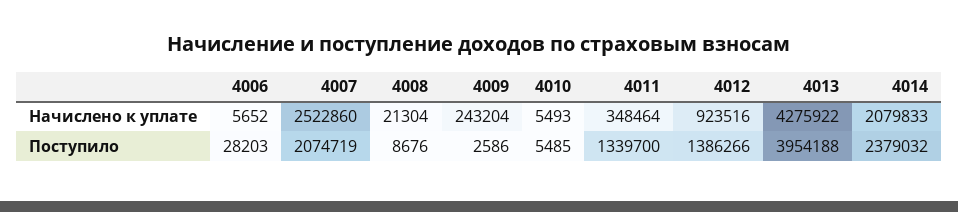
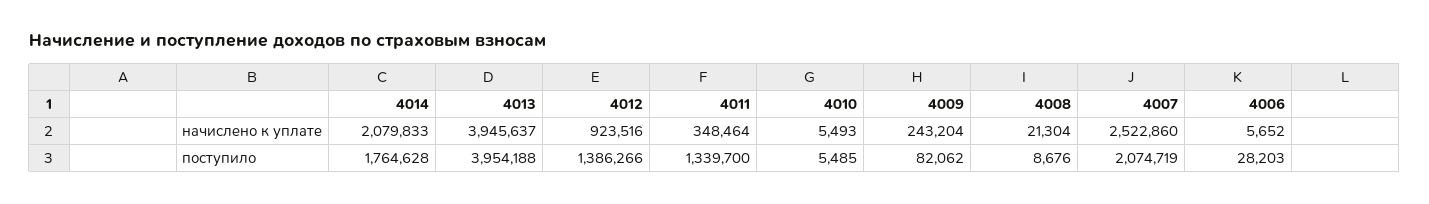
  {
    "4006": {
      "Начислено к уплате": 5652,
      "Поступило": 28203
    },
    "4007": {
      "Начислено к уплате": 2522860,
      "Поступило": 2074719
    },
    "4008": {
      "Начислено к уплате": 21304,
      "Поступило": 8676
    },
    "4009": {
      "Начислено к уплате": 243204,
-     "Поступило": 2586
+     "Поступило": 82062
    },
    "4010": {
      "Начислено к уплате": 5493,
      "Поступило": 5485
    },
    "4011": {
      "Начислено к уплате": 348464,
      "Поступило": 1339700
    },
    "4012": {
      "Начислено к уплате": 923516,
      "Поступило": 1386266
    },
    "4013": {
-     "Начислено к уплате": 4275922,
+     "Начислено к уплате": 3945637,
      "Поступило": 3954188
    },
    "4014": {
      "Начислено к уплате": 2079833,
-     "Поступило": 2379032
+     "Поступило": 1764628
    }
  }

